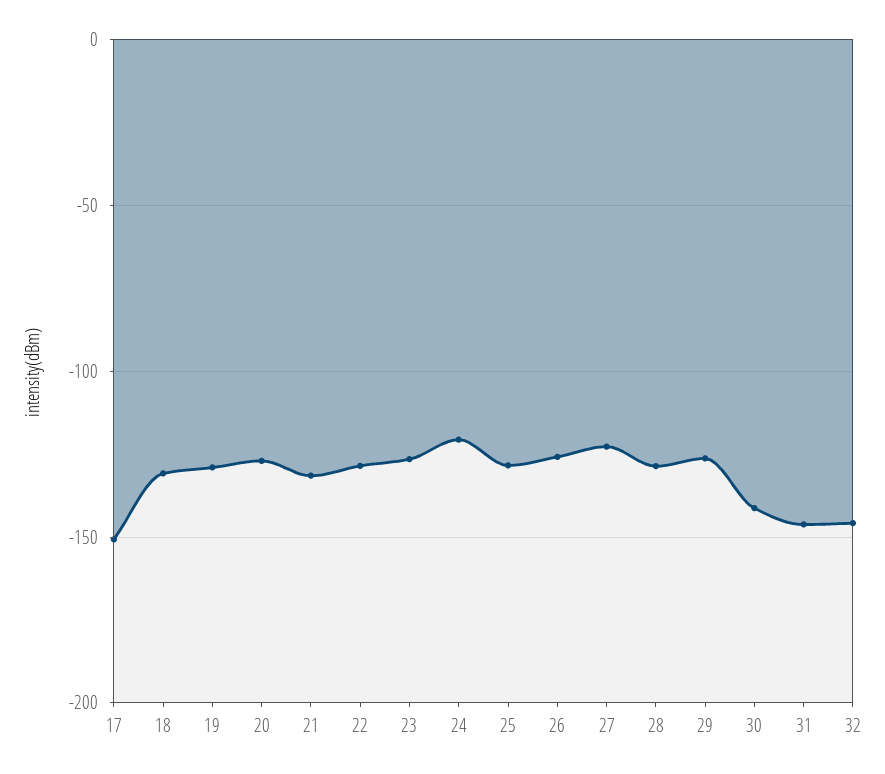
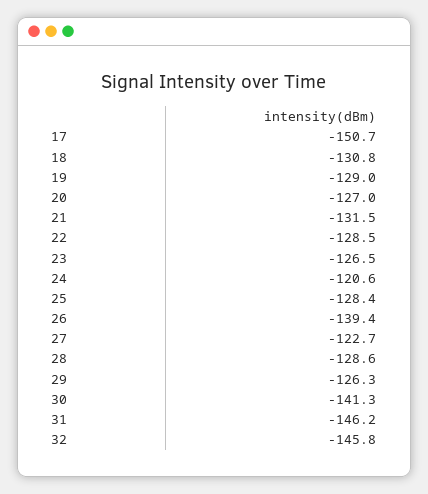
  {
    "17": -150.7,
    "18": -130.8,
    "19": -129,
    "20": -127,
    "21": -131.5,
    "22": -128.5,
    "23": -126.5,
    "24": -120.6,
    "25": -128.4,
-   "26": -125,
+   "26": -139.4,
    "27": -122.7,
    "28": -128.6,
    "29": -126.3,
    "30": -141.3,
    "31": -146.2,
    "32": -145.8
  }

